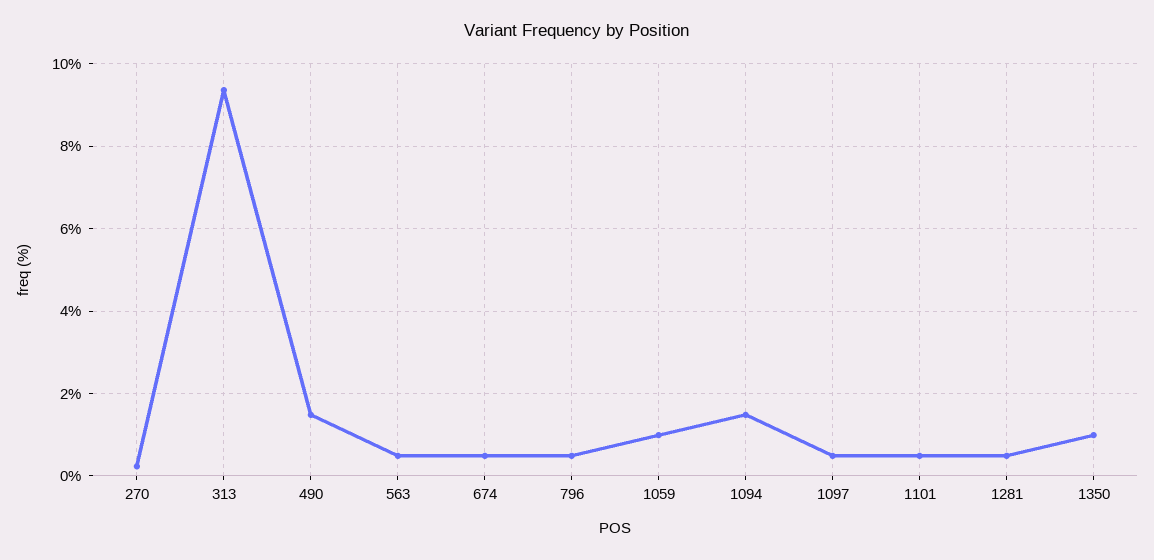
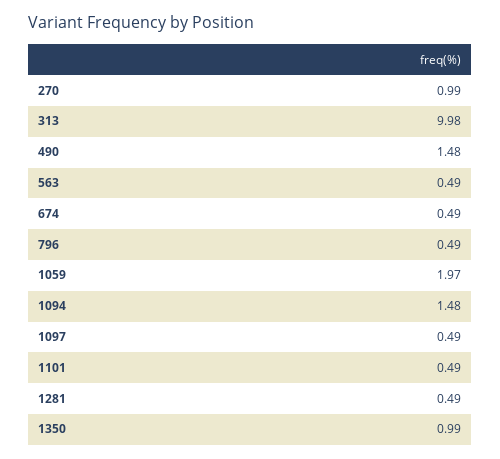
  {
-   "270": 0.2,
+   "270": 0.99,
-   "313": 9.4,
+   "313": 9.98,
    "490": 1.48,
    "563": 0.49,
    "674": 0.49,
    "796": 0.49,
-   "1059": 1,
+   "1059": 1.97,
    "1094": 1.48,
    "1097": 0.49,
    "1101": 0.49,
    "1281": 0.49,
    "1350": 0.99
  }

